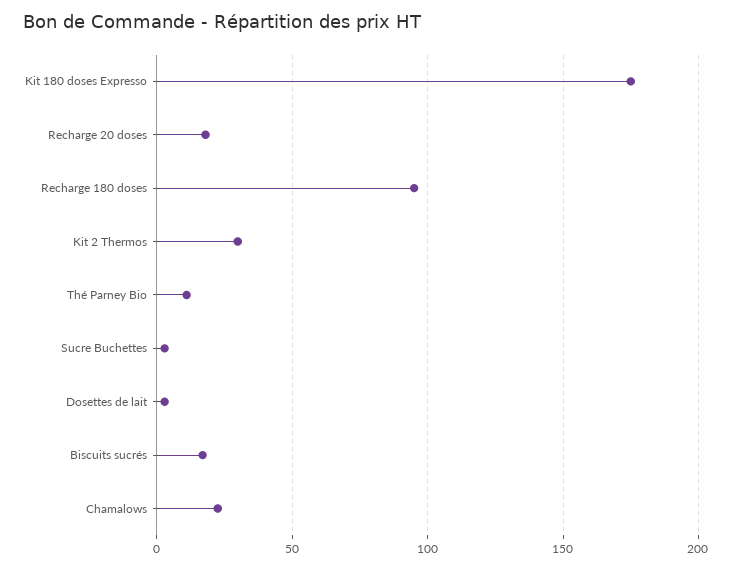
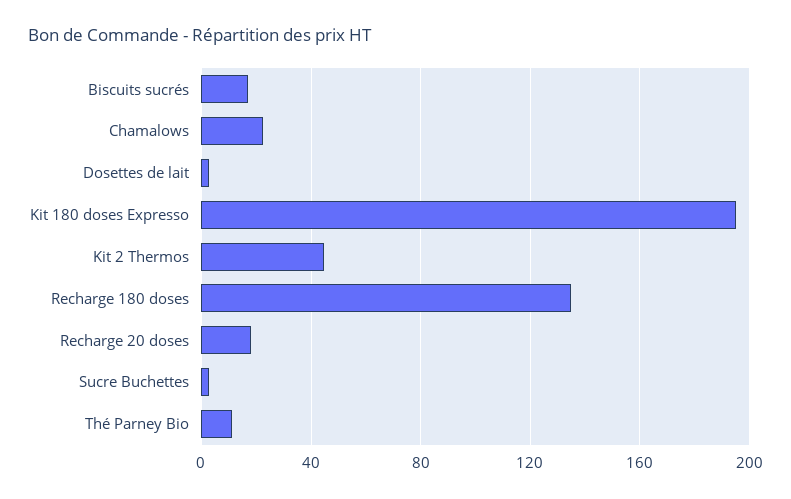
  {
-   "Kit 180 doses Expresso": 175,
+   "Kit 180 doses Expresso": 195,
    "Recharge 20 doses": 20,
-   "Recharge 180 doses": 95,
+   "Recharge 180 doses": 135,
-   "Kit 2 Thermos": 30,
+   "Kit 2 Thermos": 45,
    "Thé Parney Bio": 10,
    "Sucre Buchettes": 5,
    "Dosettes de lait": 5,
    "Biscuits sucrés": 15,
    "Chamalows": 25
  }

